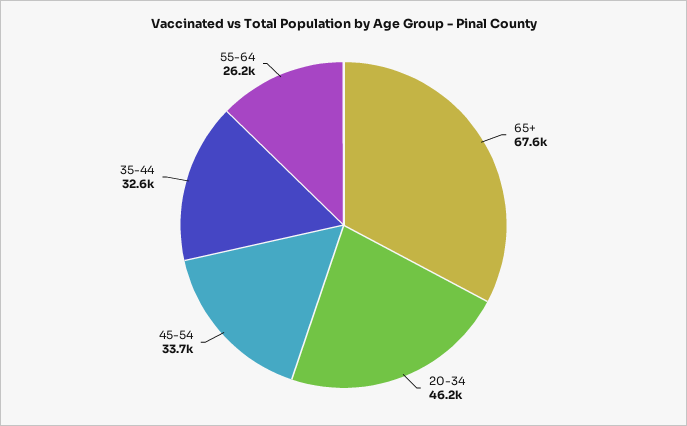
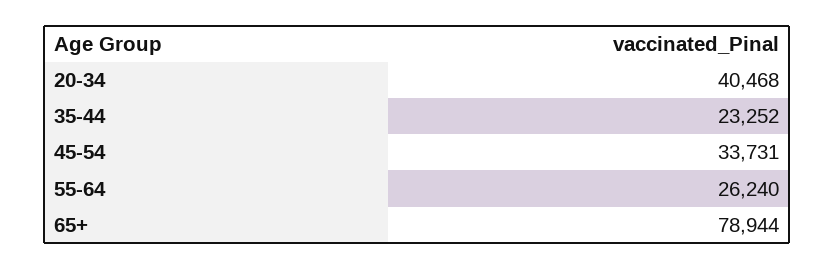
  {
-   "65+": 67600,
+   "65+": 78944,
-   "20-34": 46200,
+   "20-34": 40468,
    "45-54": 33731,
-   "35-44": 32600,
+   "35-44": 23252,
    "55-64": 26240
  }

